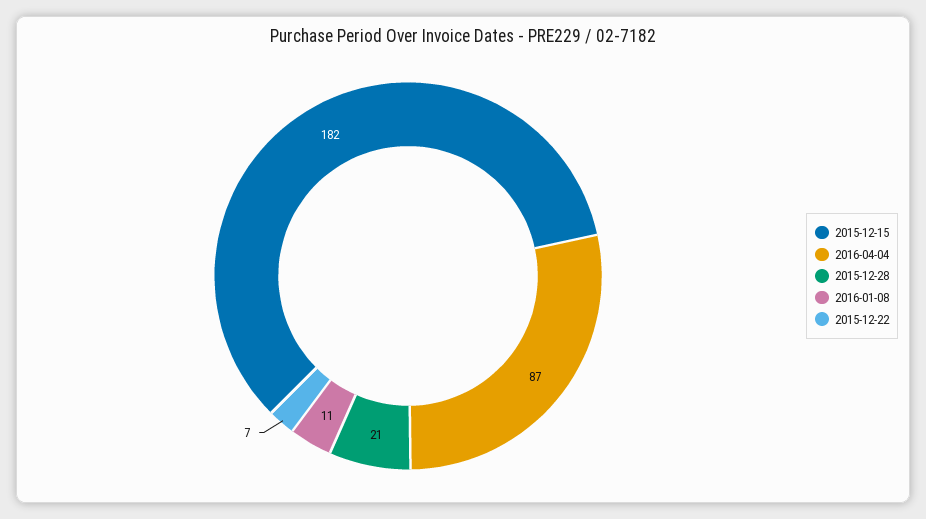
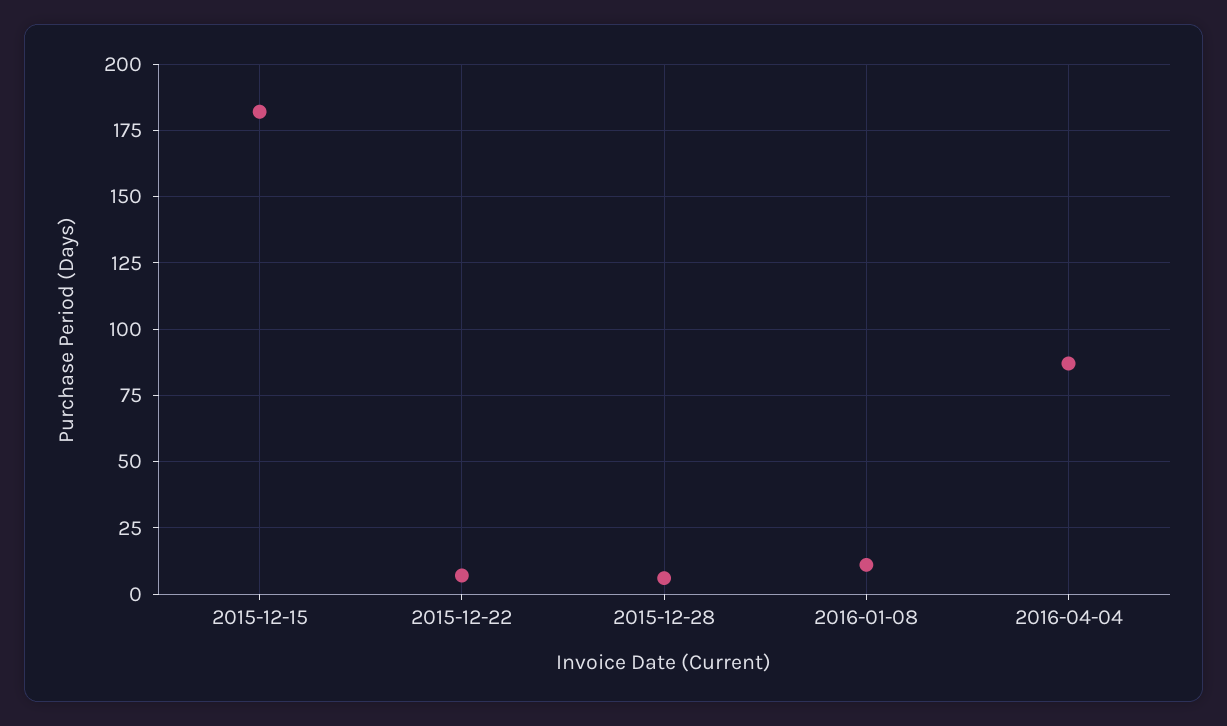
  {
    "2015-12-15": 182,
    "2016-04-04": 87,
-   "2015-12-28": 21,
+   "2015-12-28": 5,
    "2016-01-08": 11,
    "2015-12-22": 7
  }

